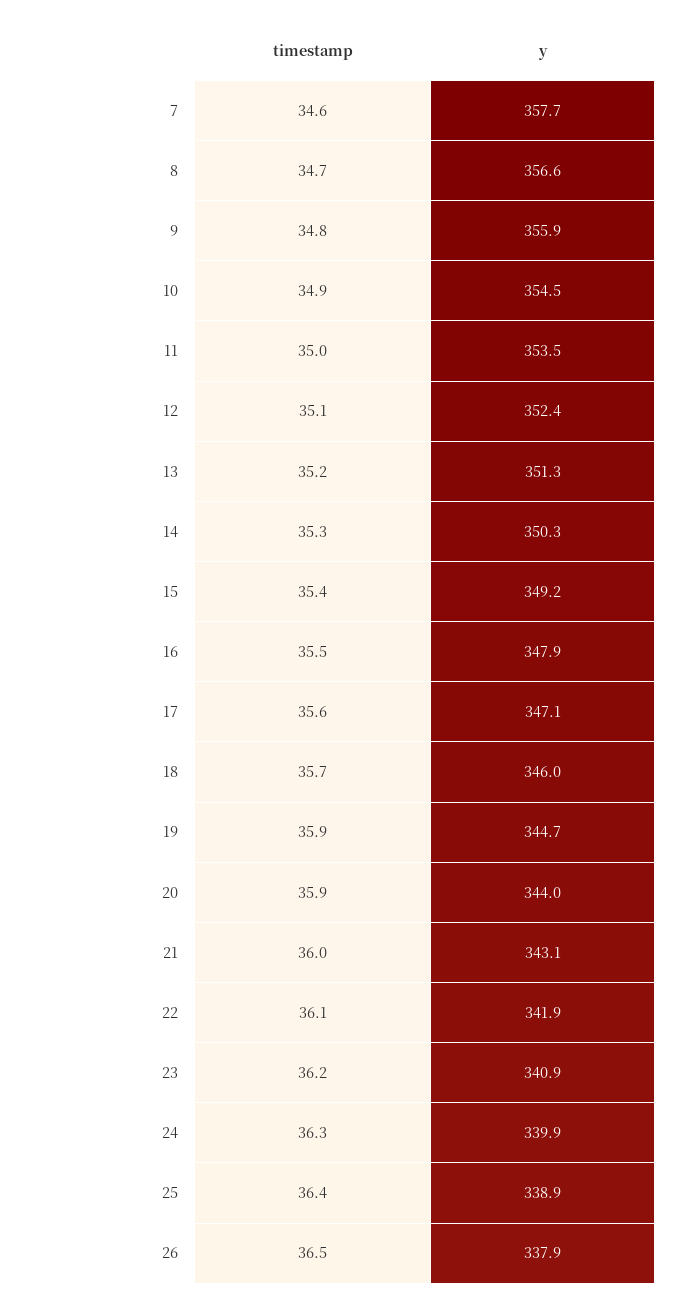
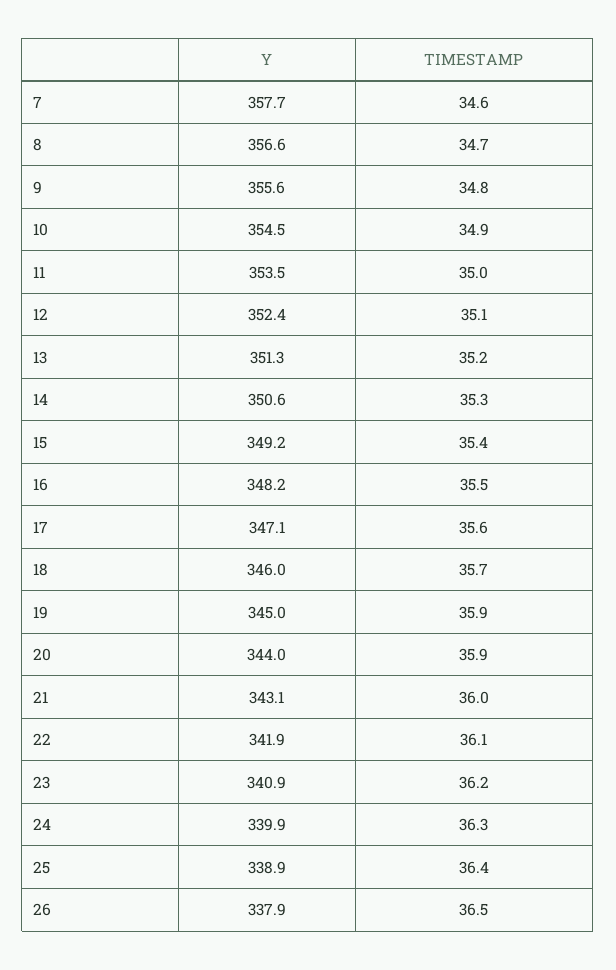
  {
    "timestamp": {
      "7": 34.6,
      "8": 34.7,
      "9": 34.8,
      "10": 34.9,
      "11": 35,
      "12": 35.1,
      "13": 35.2,
      "14": 35.3,
      "15": 35.4,
      "16": 35.5,
      "17": 35.6,
      "18": 35.7,
      "19": 35.9,
      "20": 35.9,
      "21": 36,
      "22": 36.1,
      "23": 36.2,
      "24": 36.3,
      "25": 36.4,
      "26": 36.5
    },
    "y": {
      "7": 357.7,
      "8": 356.6,
-     "9": 355.9,
+     "9": 355.6,
      "10": 354.5,
      "11": 353.5,
      "12": 352.4,
      "13": 351.3,
-     "14": 350.3,
+     "14": 350.6,
      "15": 349.2,
-     "16": 347.9,
+     "16": 348.2,
      "17": 347.1,
      "18": 346,
-     "19": 344.7,
+     "19": 345,
      "20": 344,
      "21": 343.1,
      "22": 341.9,
      "23": 340.9,
      "24": 339.9,
      "25": 338.9,
      "26": 337.9
    }
  }

